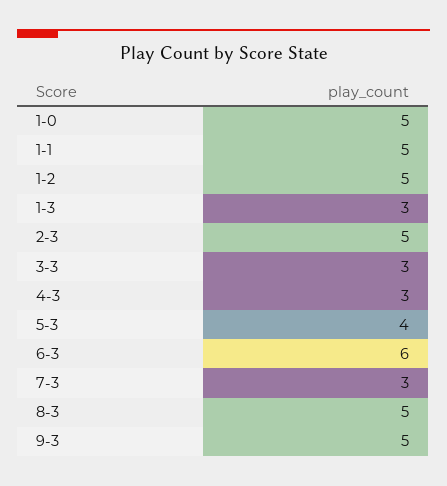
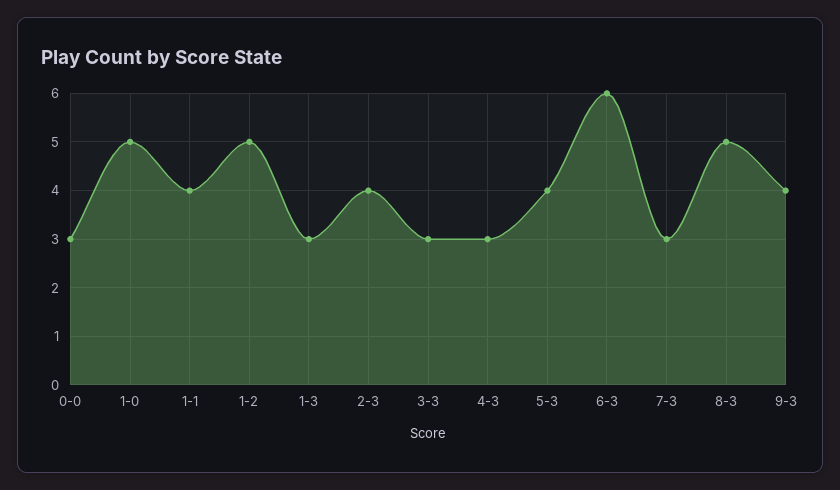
  {
    "1-0": 5,
-   "1-1": 5,
+   "1-1": 4,
    "1-2": 5,
    "1-3": 3,
-   "2-3": 5,
+   "2-3": 4,
    "3-3": 3,
    "4-3": 3,
    "5-3": 4,
    "6-3": 6,
    "7-3": 3,
    "8-3": 5,
-   "9-3": 5
+   "9-3": 4,
+   "0-0": 3
  }

